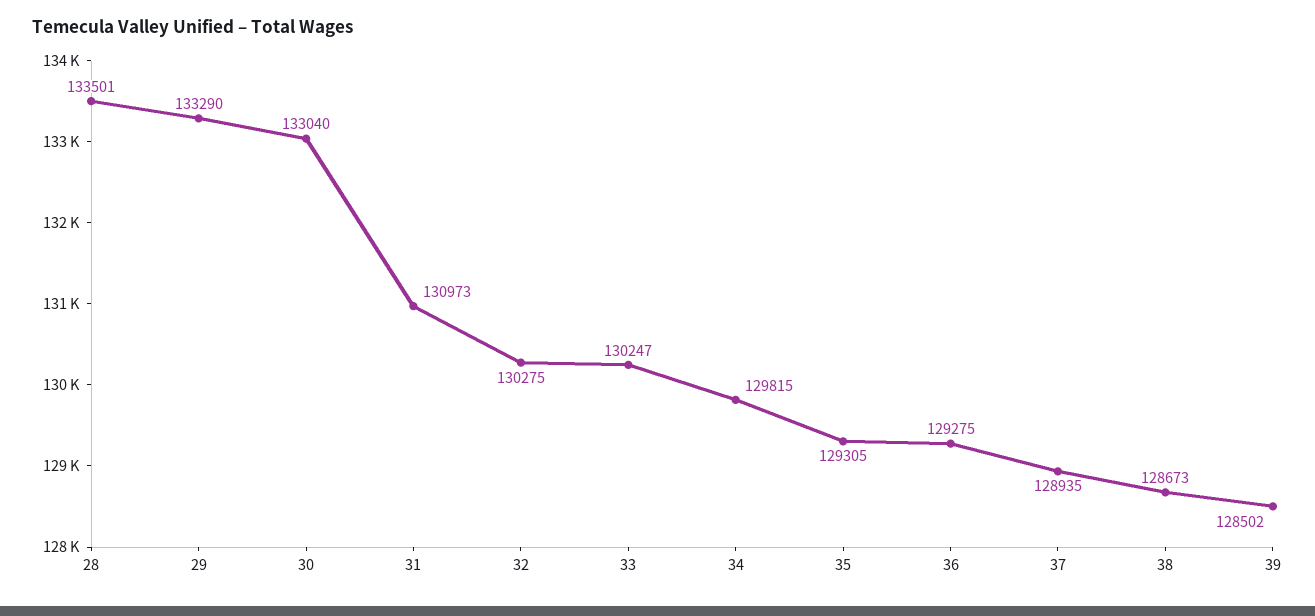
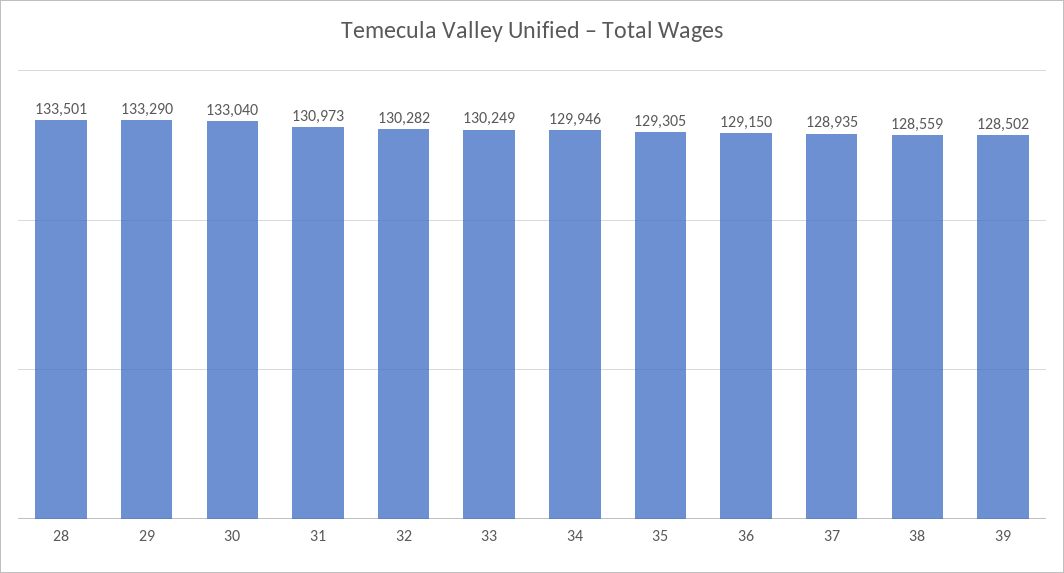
  {
    "28": 133501,
    "29": 133290,
    "30": 133040,
    "31": 130973,
-   "32": 130275,
+   "32": 130282,
-   "33": 130247,
+   "33": 130249,
-   "34": 129815,
+   "34": 129946,
    "35": 129305,
-   "36": 129275,
+   "36": 129150,
    "37": 128935,
-   "38": 128673,
+   "38": 128559,
    "39": 128502
  }

